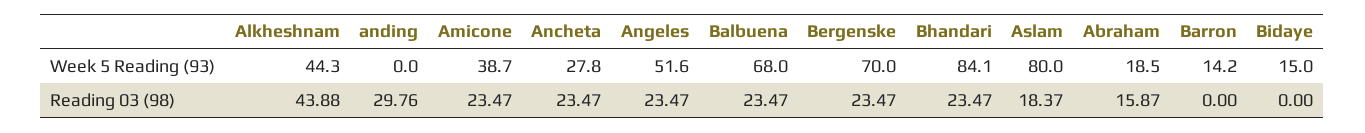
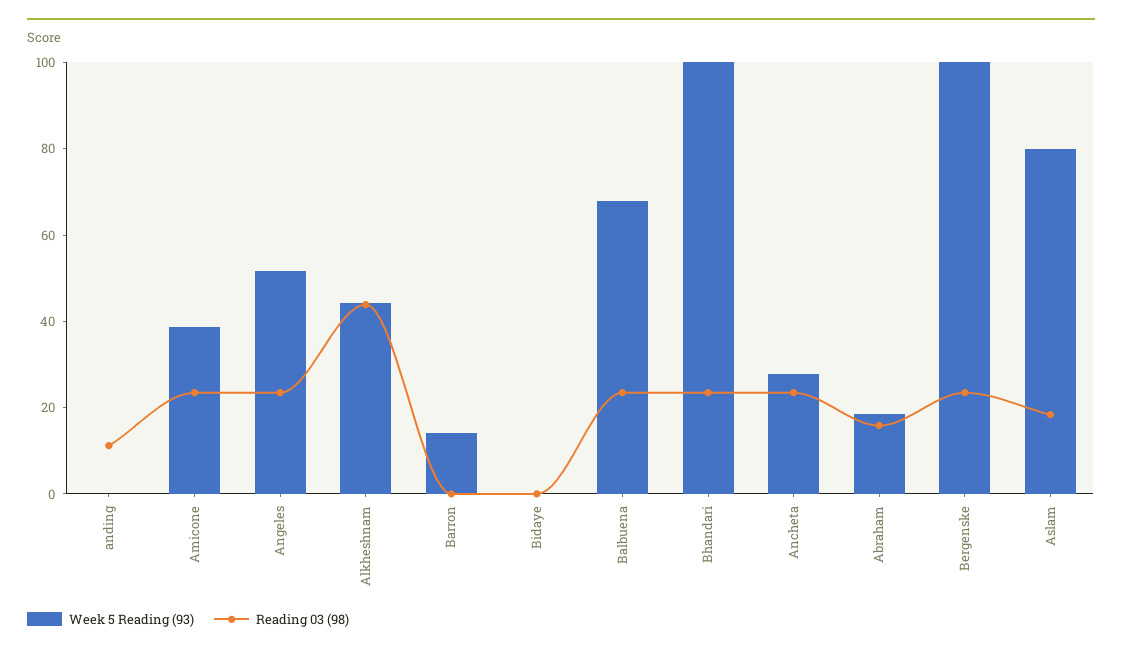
  {
    "Week 5 Reading (93)": {
      "Alkheshnam": 44.3,
      "anding": 0,
      "Amicone": 38.7,
      "Ancheta": 27.8,
      "Angeles": 51.6,
      "Balbuena": 68,
-     "Bergenske": 70,
+     "Bergenske": 100,
-     "Bhandari": 84.1,
+     "Bhandari": 100,
      "Aslam": 80,
      "Abraham": 18.5,
      "Barron": 14.2,
-     "Bidaye": 15
+     "Bidaye": 0
    },
    "Reading 03 (98)": {
      "Alkheshnam": 43.88,
-     "anding": 29.76,
+     "anding": 10,
      "Amicone": 23.47,
      "Ancheta": 23.47,
      "Angeles": 23.47,
      "Balbuena": 23.47,
      "Bergenske": 23.47,
      "Bhandari": 23.47,
      "Aslam": 18.37,
      "Abraham": 15.87,
      "Barron": 0,
      "Bidaye": 0
    }
  }

